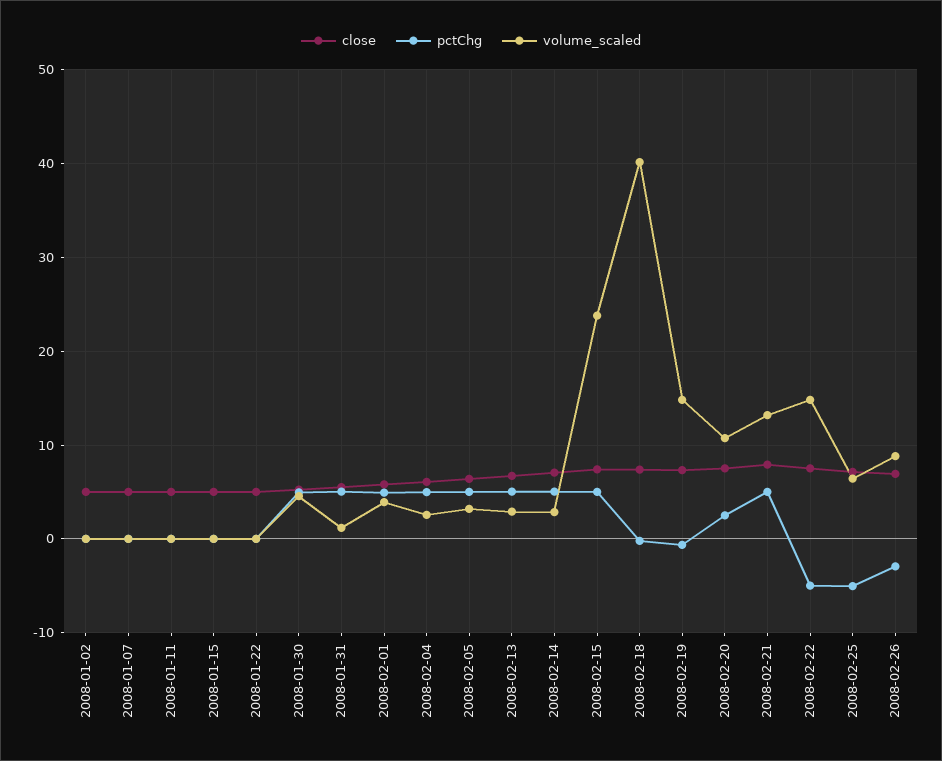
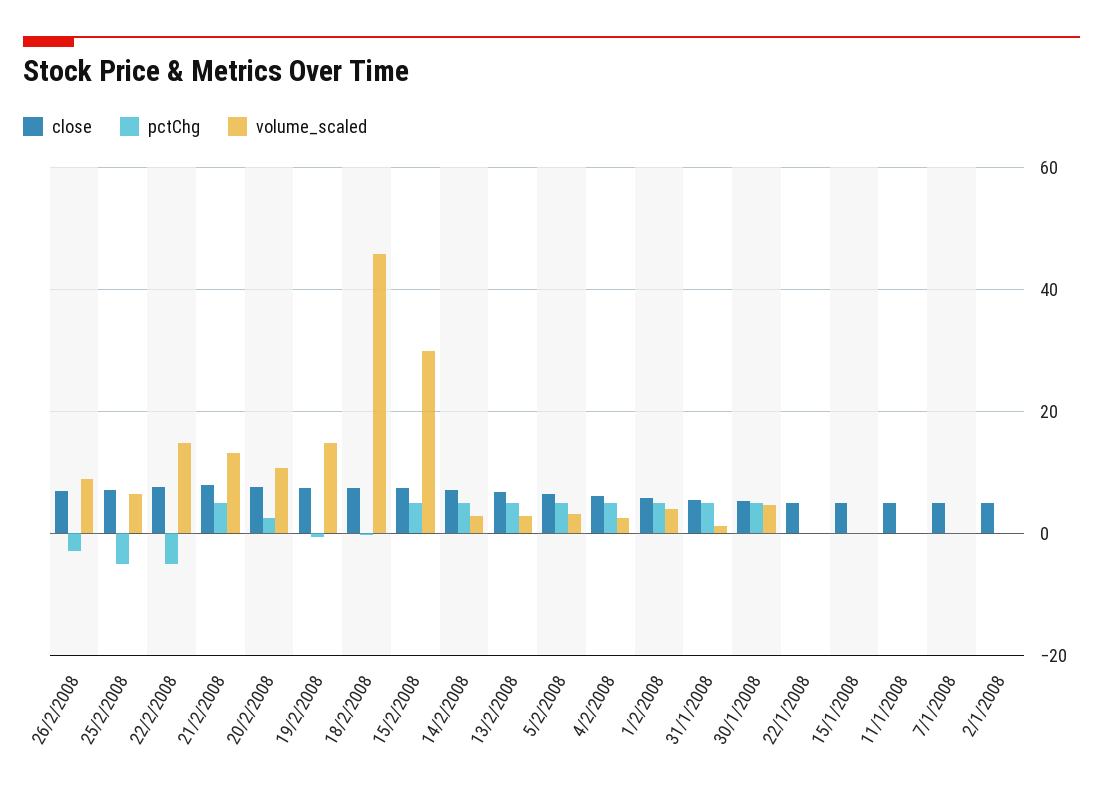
  {
    "close": {
      "2008-01-02": 5,
      "2008-01-07": 5,
      "2008-01-11": 5,
      "2008-01-15": 5,
      "2008-01-22": 5,
      "2008-01-30": 5,
      "2008-01-31": 6,
      "2008-02-01": 6,
      "2008-02-04": 6,
      "2008-02-05": 6,
      "2008-02-13": 7,
      "2008-02-14": 7,
      "2008-02-15": 7,
      "2008-02-18": 7,
      "2008-02-19": 7,
      "2008-02-20": 8,
      "2008-02-21": 8,
      "2008-02-22": 8,
      "2008-02-25": 7,
      "2008-02-26": 7
    },
    "pctChg": {
      "2008-01-02": 0,
      "2008-01-07": 0,
      "2008-01-11": 0,
      "2008-01-15": 0,
      "2008-01-22": 0,
      "2008-01-30": 5,
      "2008-01-31": 5,
      "2008-02-01": 5,
      "2008-02-04": 5,
      "2008-02-05": 5,
      "2008-02-13": 5,
      "2008-02-14": 5,
      "2008-02-15": 5,
      "2008-02-18": 0,
      "2008-02-19": -1,
      "2008-02-20": 3,
      "2008-02-21": 5,
      "2008-02-22": -5,
      "2008-02-25": -5,
      "2008-02-26": -3
    },
    "volume_scaled": {
      "2008-01-02": 0,
      "2008-01-07": 0,
      "2008-01-11": 0,
      "2008-01-15": 0,
      "2008-01-22": 0,
      "2008-01-30": 5,
      "2008-01-31": 1,
      "2008-02-01": 4,
      "2008-02-04": 3,
      "2008-02-05": 3,
      "2008-02-13": 3,
      "2008-02-14": 3,
-     "2008-02-15": 24,
+     "2008-02-15": 30,
-     "2008-02-18": 40,
+     "2008-02-18": 46,
      "2008-02-19": 15,
      "2008-02-20": 11,
      "2008-02-21": 13,
      "2008-02-22": 15,
      "2008-02-25": 6,
      "2008-02-26": 9
    }
  }

